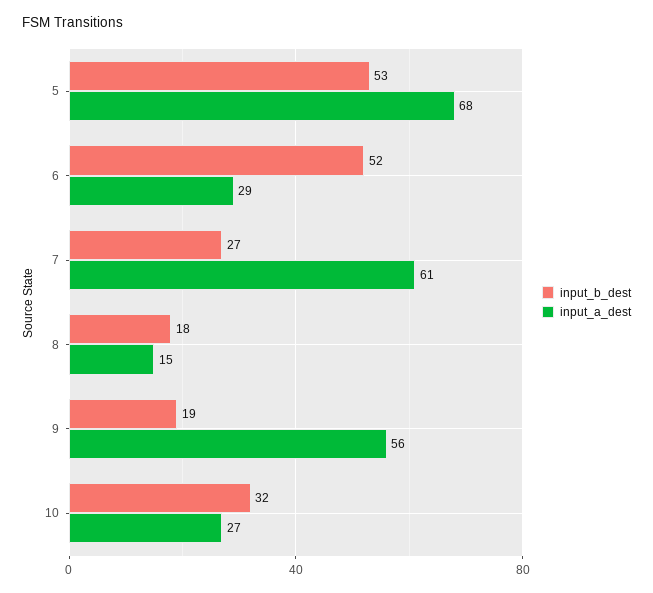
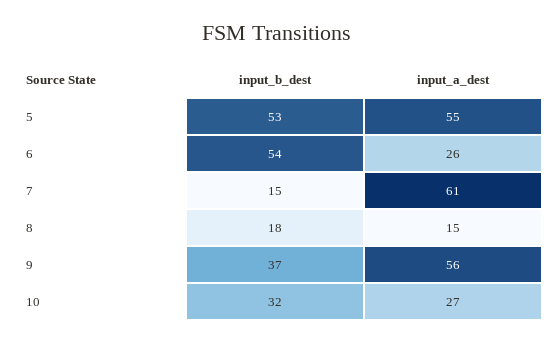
  {
    "input_b_dest": {
      "5": 53,
-     "6": 52,
+     "6": 54,
-     "7": 27,
+     "7": 15,
      "8": 18,
-     "9": 19,
+     "9": 37,
      "10": 32
    },
    "input_a_dest": {
-     "5": 68,
+     "5": 55,
-     "6": 29,
+     "6": 26,
      "7": 61,
      "8": 15,
      "9": 56,
      "10": 27
    }
  }

